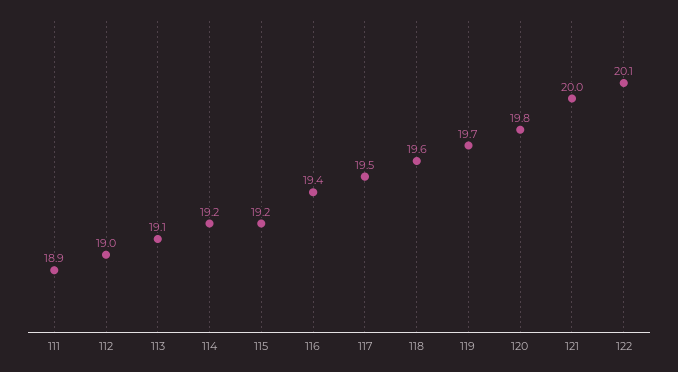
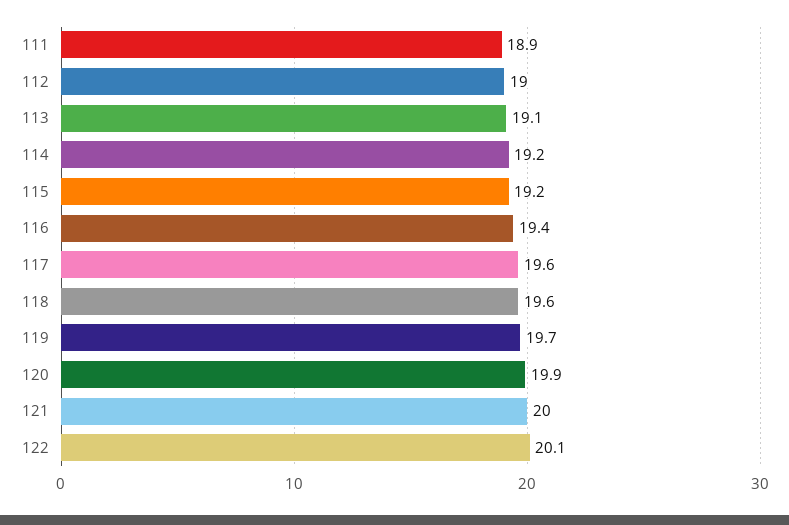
  {
    "111": 18.9,
    "112": 19,
    "113": 19.1,
    "114": 19.2,
    "115": 19.2,
    "116": 19.4,
-   "117": 19.5,
+   "117": 19.6,
    "118": 19.6,
    "119": 19.7,
-   "120": 19.8,
+   "120": 19.9,
    "121": 20,
    "122": 20.1
  }

